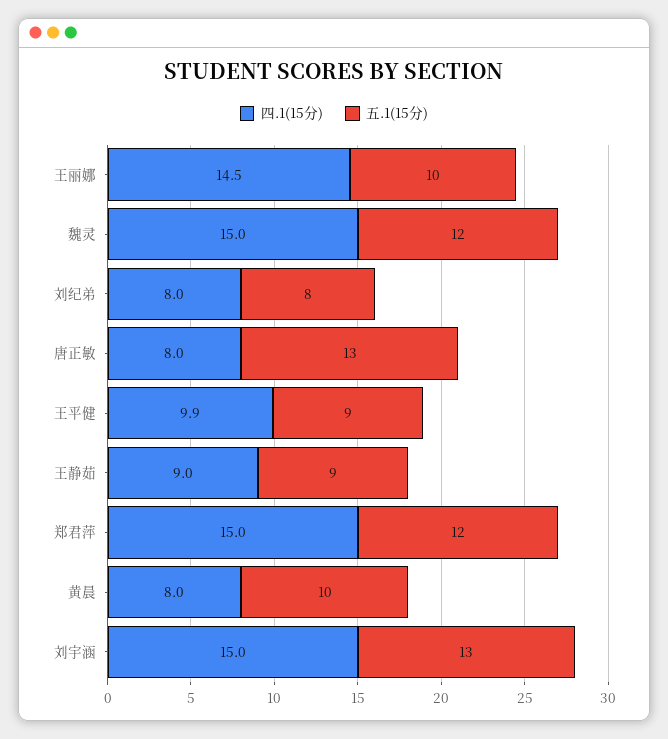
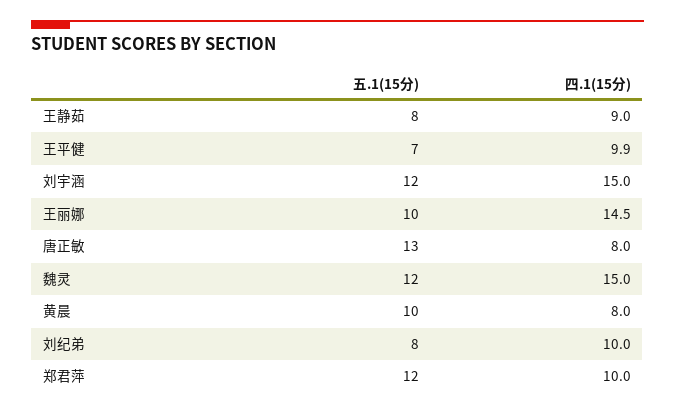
  {
    "四.1(15分)": {
      "王丽娜": 14.5,
      "魏灵": 15,
-     "刘纪弟": 8,
+     "刘纪弟": 10,
      "唐正敏": 8,
      "王平健": 9.9,
      "王静茹": 9,
-     "郑君萍": 15,
+     "郑君萍": 10,
      "黄晨": 8,
      "刘宇涵": 15
    },
    "五.1(15分)": {
      "王丽娜": 10,
      "魏灵": 12,
      "刘纪弟": 8,
      "唐正敏": 13,
-     "王平健": 9,
+     "王平健": 7,
-     "王静茹": 9,
+     "王静茹": 8,
      "郑君萍": 12,
      "黄晨": 10,
-     "刘宇涵": 13
+     "刘宇涵": 12
    }
  }

